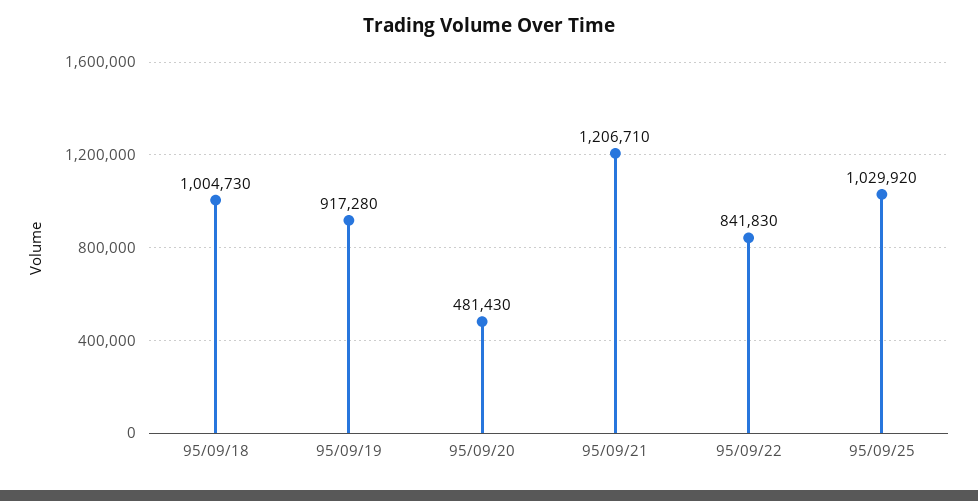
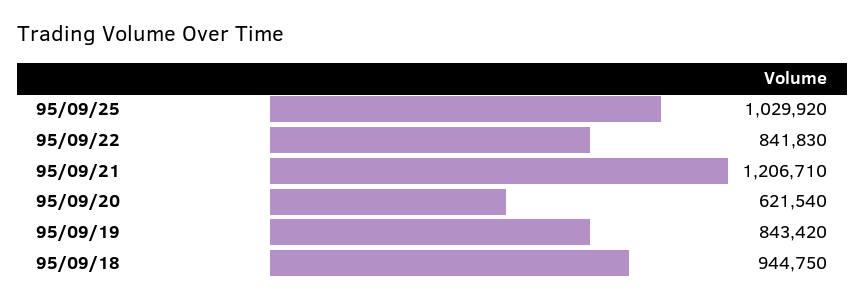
  {
-   "95/09/18": 1004730,
+   "95/09/18": 944750,
-   "95/09/19": 917280,
+   "95/09/19": 843420,
-   "95/09/20": 481430,
+   "95/09/20": 621540,
    "95/09/21": 1206710,
    "95/09/22": 841830,
    "95/09/25": 1029920
  }

